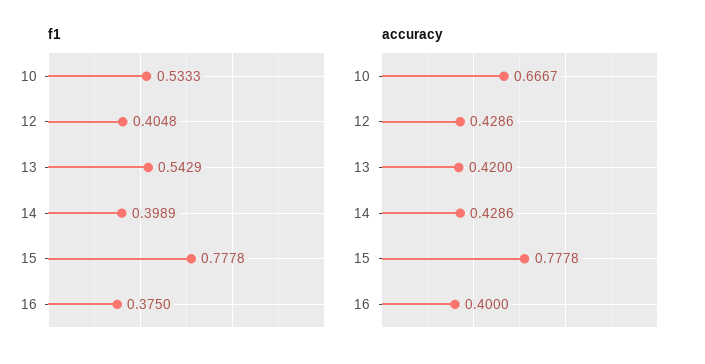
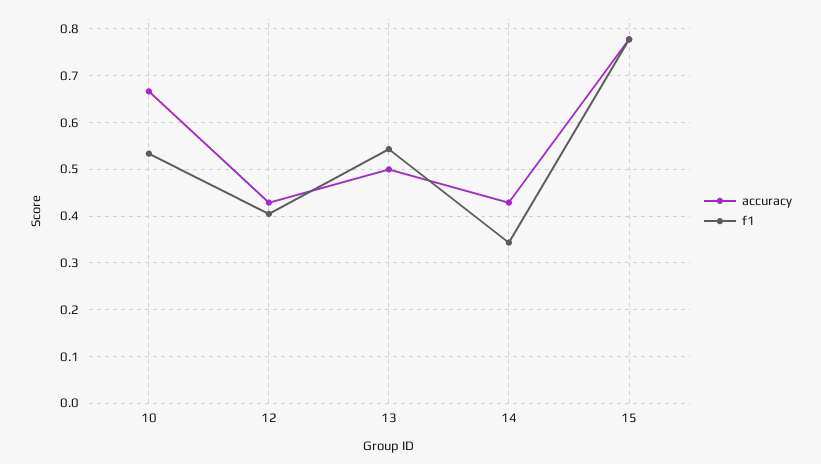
  {
    "f1": {
      "10": 0.5333,
      "12": 0.4048,
      "13": 0.5429,
-     "14": 0.3989,
+     "14": 0.34,
-     "15": 0.7778,
+     "15": 0.7778
-     "16": 0.375
    },
    "accuracy": {
      "10": 0.6667,
      "12": 0.4286,
-     "13": 0.42,
+     "13": 0.5,
      "14": 0.4286,
-     "15": 0.7778,
+     "15": 0.7778
-     "16": 0.4
    }
  }

